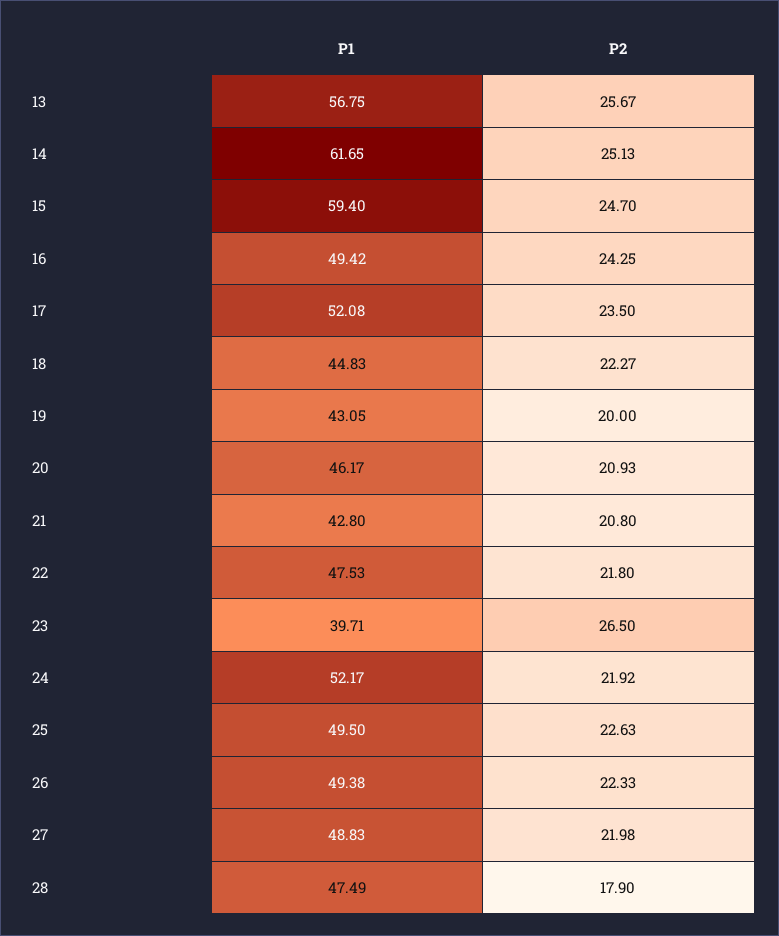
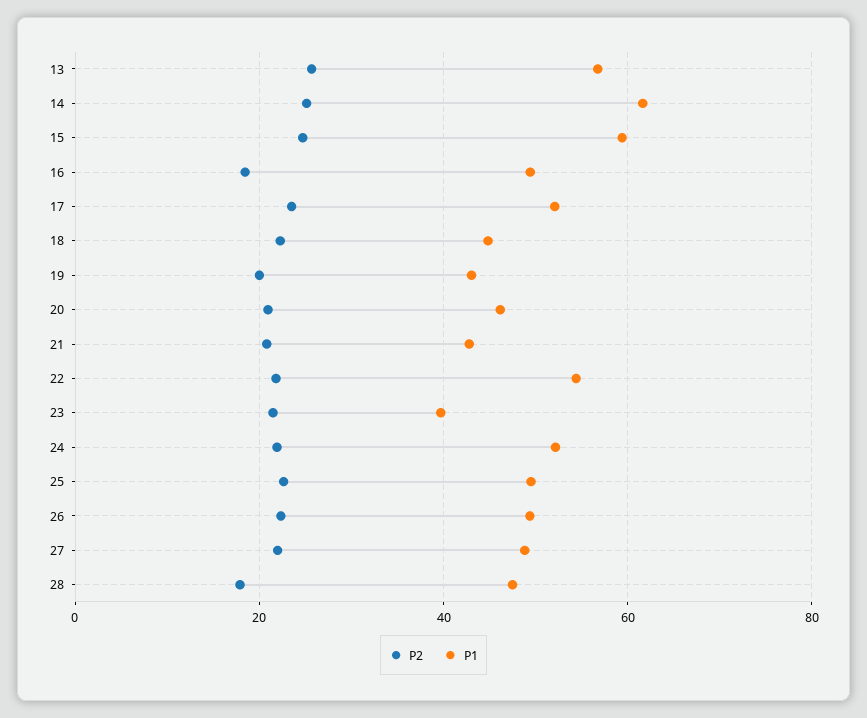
  {
    "P1": {
      "13": 56.75,
      "14": 61.65,
      "15": 59.4,
      "16": 49.42,
      "17": 52.08,
      "18": 44.83,
      "19": 43.05,
      "20": 46.17,
      "21": 42.8,
-     "22": 47.53,
+     "22": 54,
      "23": 39.71,
      "24": 52.17,
      "25": 49.5,
      "26": 49.38,
      "27": 48.83,
      "28": 47.49
    },
    "P2": {
      "13": 25.67,
      "14": 25.13,
      "15": 24.7,
-     "16": 24.25,
+     "16": 18,
      "17": 23.5,
      "18": 22.27,
      "19": 20,
      "20": 20.93,
      "21": 20.8,
      "22": 21.8,
-     "23": 26.5,
+     "23": 22,
      "24": 21.92,
      "25": 22.63,
      "26": 22.33,
      "27": 21.98,
      "28": 17.9
    }
  }

